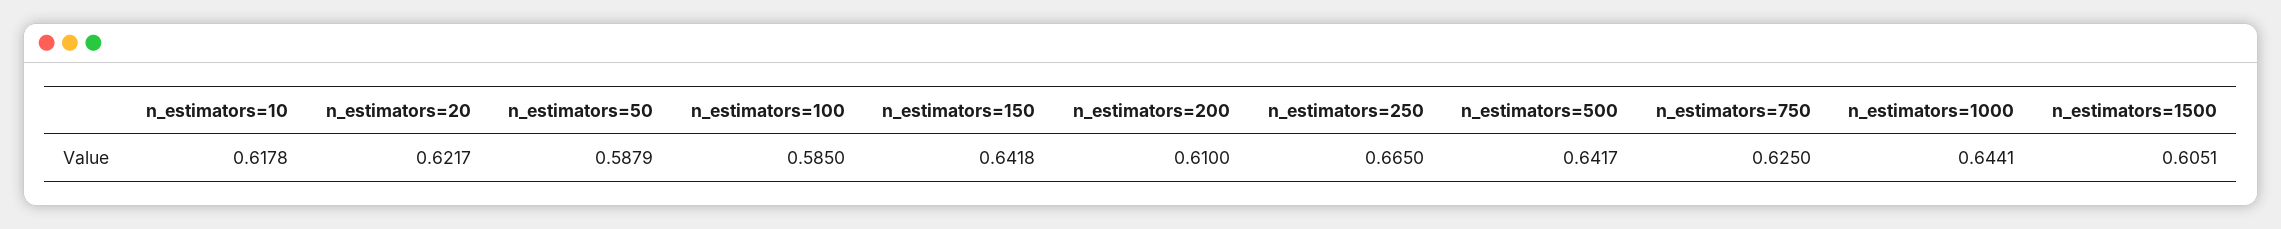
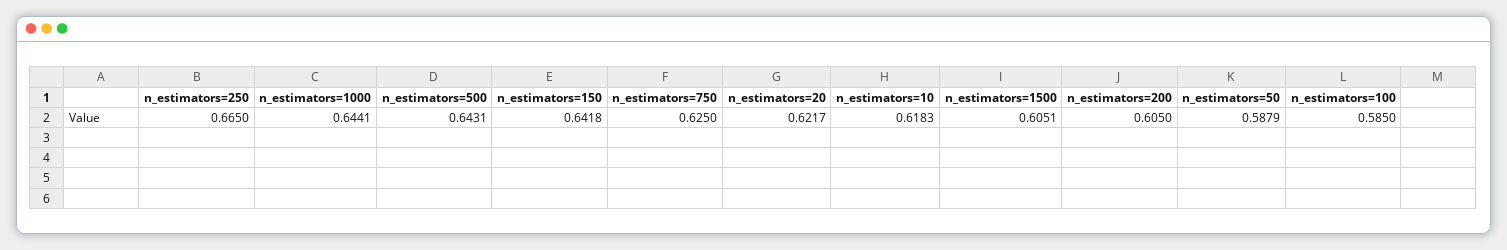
  {
-   "n_estimators=10": 0.6178,
+   "n_estimators=10": 0.6183,
    "n_estimators=20": 0.6217,
    "n_estimators=50": 0.5879,
    "n_estimators=100": 0.585,
    "n_estimators=150": 0.6418,
-   "n_estimators=200": 0.61,
+   "n_estimators=200": 0.605,
    "n_estimators=250": 0.665,
-   "n_estimators=500": 0.6417,
+   "n_estimators=500": 0.6431,
    "n_estimators=750": 0.625,
    "n_estimators=1000": 0.6441,
    "n_estimators=1500": 0.6051
  }

